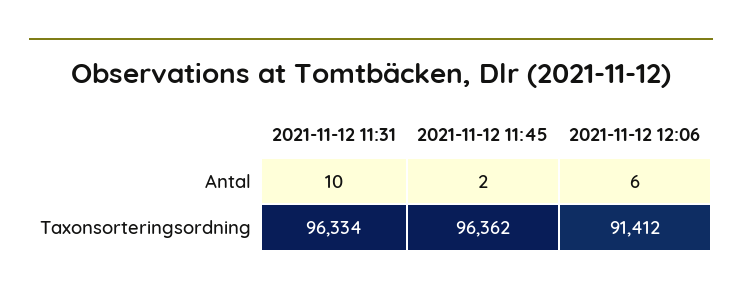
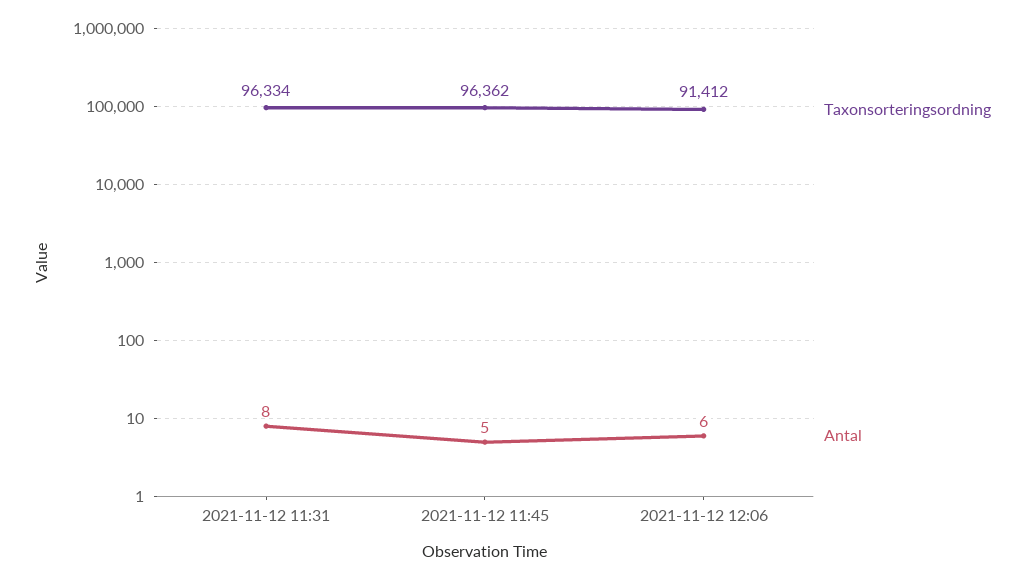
  {
    "Antal": {
-     "2021-11-12 11:31": 10,
+     "2021-11-12 11:31": 8,
-     "2021-11-12 11:45": 2,
+     "2021-11-12 11:45": 5,
      "2021-11-12 12:06": 6
    },
    "Taxonsorteringsordning": {
      "2021-11-12 11:31": 96334,
      "2021-11-12 11:45": 96362,
      "2021-11-12 12:06": 91412
    }
  }

